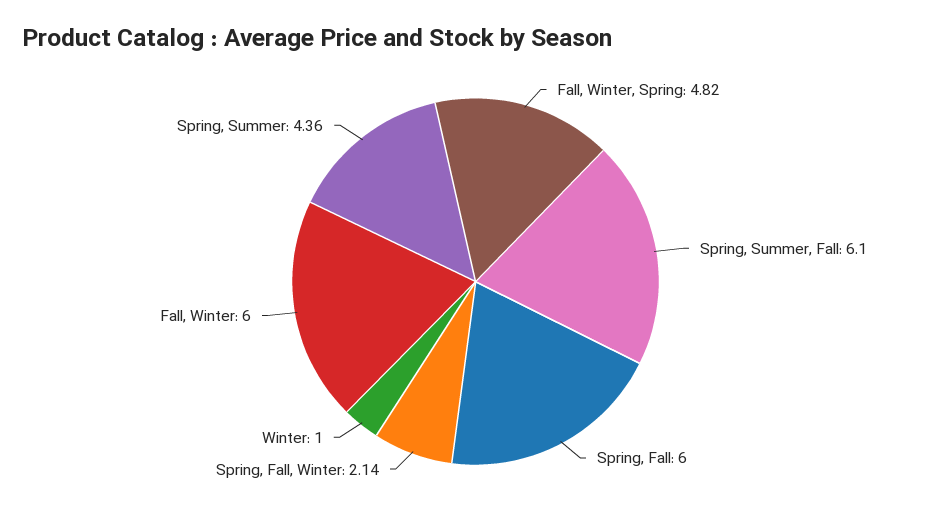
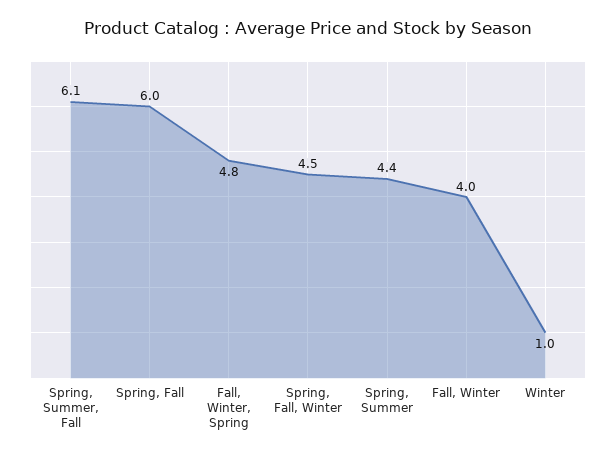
  {
    "Fall, Winter, Spring": 4.82,
    "Spring, Summer, Fall": 6.1,
    "Spring, Fall": 6,
-   "Spring, Fall, Winter": 2.14,
+   "Spring, Fall, Winter": 4.5,
    "Winter": 1,
-   "Fall, Winter": 6,
+   "Fall, Winter": 4,
    "Spring, Summer": 4.36
  }

